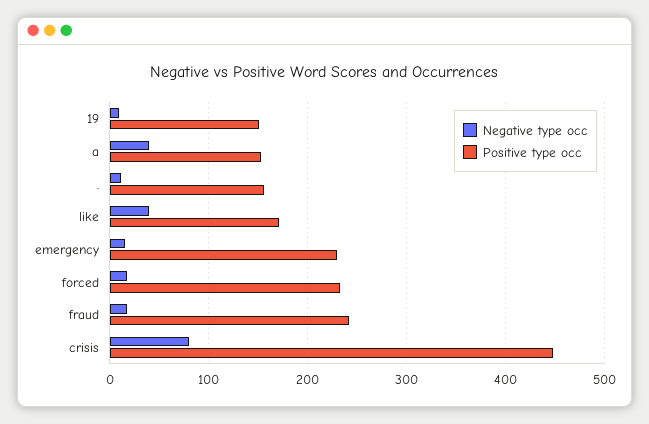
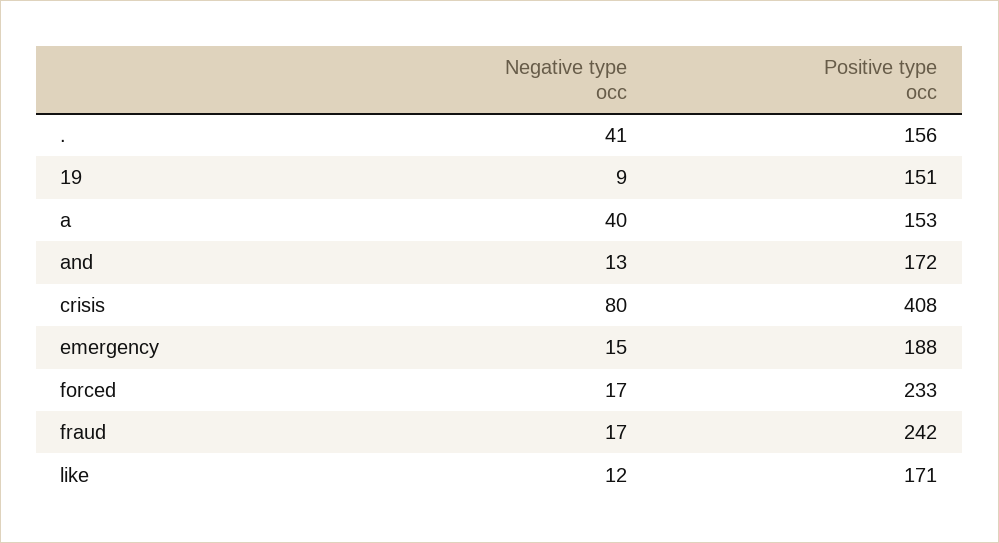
  {
    "Negative type occ": {
      "19": 9,
      "a": 40,
-     ".": 10,
+     ".": 41,
-     "like": 40,
+     "like": 12,
      "emergency": 15,
      "forced": 17,
      "fraud": 17,
-     "crisis": 80
+     "crisis": 80,
+     "and": 13
    },
    "Positive type occ": {
      "19": 151,
      "a": 153,
      ".": 156,
      "like": 171,
-     "emergency": 230,
+     "emergency": 188,
      "forced": 233,
      "fraud": 242,
-     "crisis": 450
+     "crisis": 408,
+     "and": 172
    }
  }

